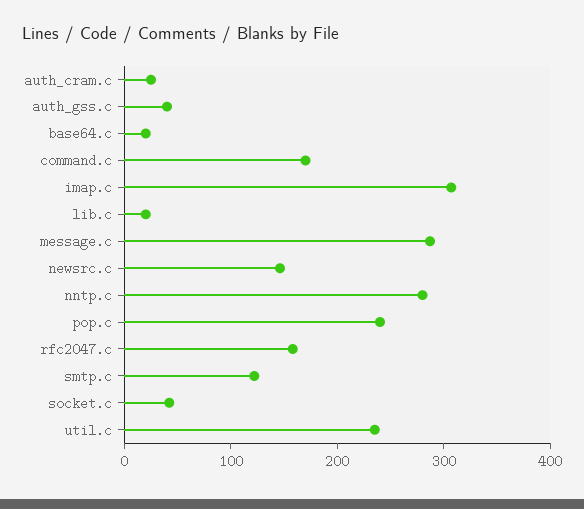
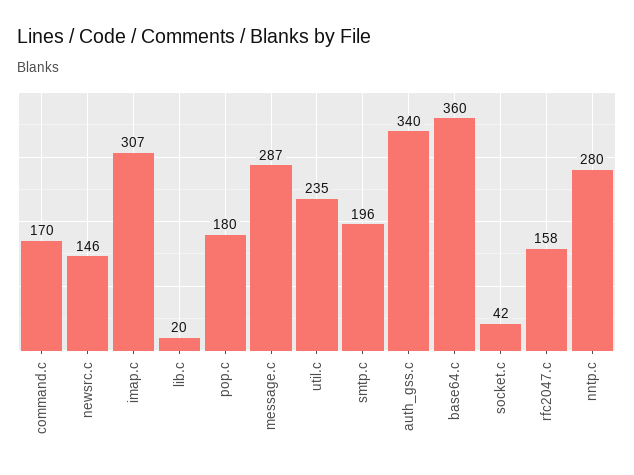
  {
-   "auth_cram.c": 20,
-   "auth_gss.c": 40,
+   "auth_gss.c": 340,
-   "base64.c": 20,
+   "base64.c": 360,
    "command.c": 170,
    "imap.c": 307,
    "lib.c": 20,
    "message.c": 287,
    "newsrc.c": 146,
    "nntp.c": 280,
-   "pop.c": 240,
+   "pop.c": 180,
    "rfc2047.c": 158,
-   "smtp.c": 120,
+   "smtp.c": 196,
    "socket.c": 42,
    "util.c": 235
  }

